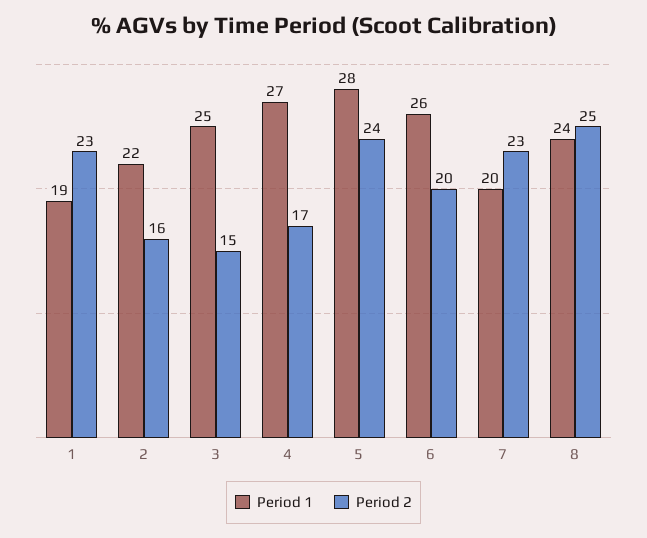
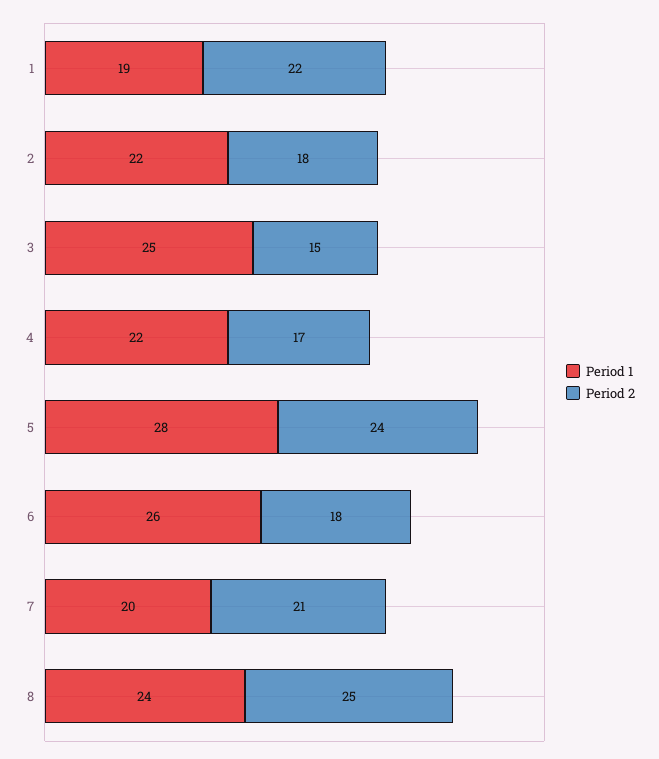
  {
    "Period 1": {
      "1": 19,
      "2": 22,
      "3": 25,
-     "4": 27,
+     "4": 22,
      "5": 28,
      "6": 26,
      "7": 20,
      "8": 24
    },
    "Period 2": {
-     "1": 23,
+     "1": 22,
-     "2": 16,
+     "2": 18,
      "3": 15,
      "4": 17,
      "5": 24,
-     "6": 20,
+     "6": 18,
-     "7": 23,
+     "7": 21,
      "8": 25
    }
  }

